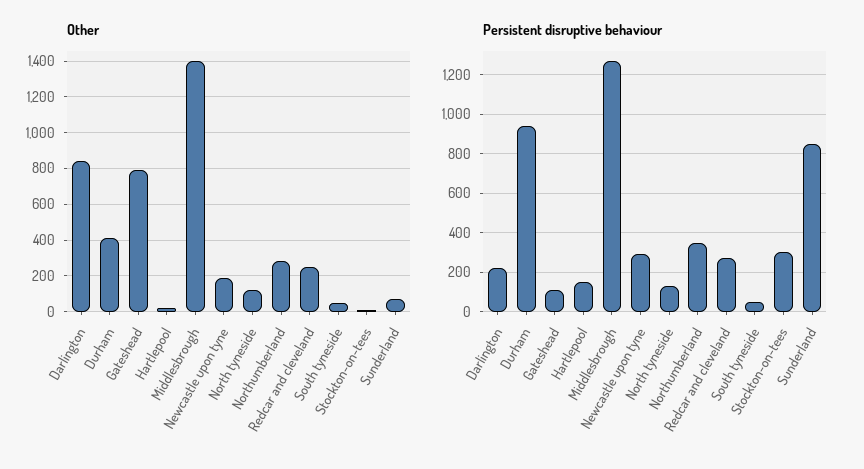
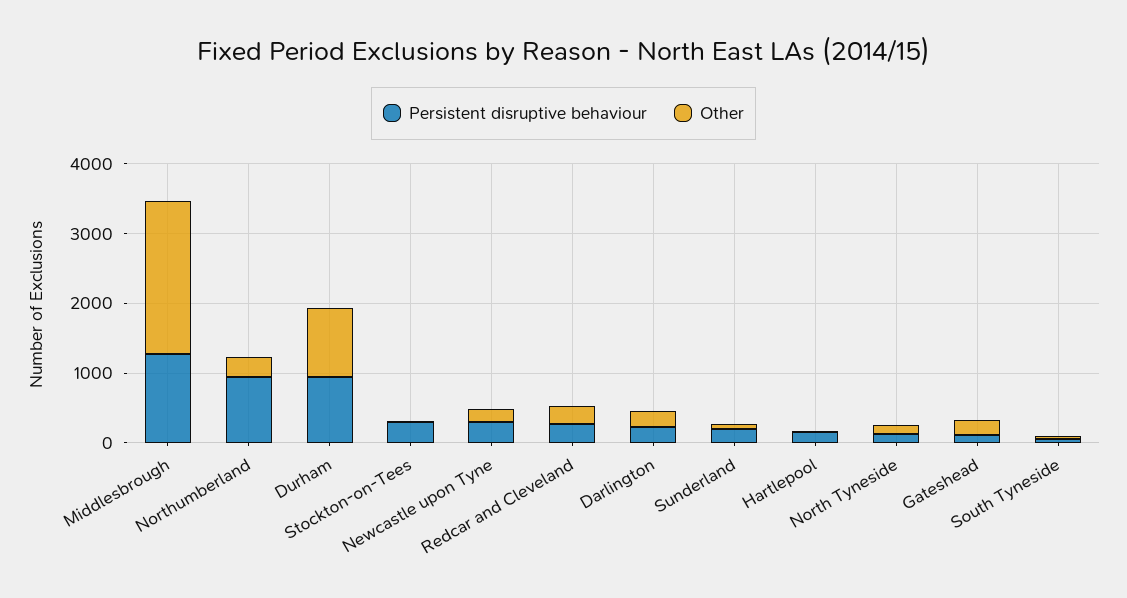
  {
    "Other": {
-     "Darlington": 850,
+     "Darlington": 200,
-     "Durham": 400,
+     "Durham": 1000,
-     "Gateshead": 800,
+     "Gateshead": 200,
      "Hartlepool": 0,
-     "Middlesbrough": 1400,
+     "Middlesbrough": 2200,
      "Newcastle upon tyne": 200,
      "North tyneside": 100,
      "Northumberland": 300,
      "Redcar and cleveland": 250,
      "South tyneside": 50,
      "Stockton-on-tees": 0,
      "Sunderland": 50
    },
    "Persistent disruptive behaviour": {
      "Darlington": 200,
      "Durham": 950,
      "Gateshead": 100,
      "Hartlepool": 150,
      "Middlesbrough": 1250,
      "Newcastle upon tyne": 300,
      "North tyneside": 150,
-     "Northumberland": 350,
+     "Northumberland": 1000,
      "Redcar and cleveland": 250,
      "South tyneside": 50,
      "Stockton-on-tees": 300,
-     "Sunderland": 850
+     "Sunderland": 200
    }
  }

